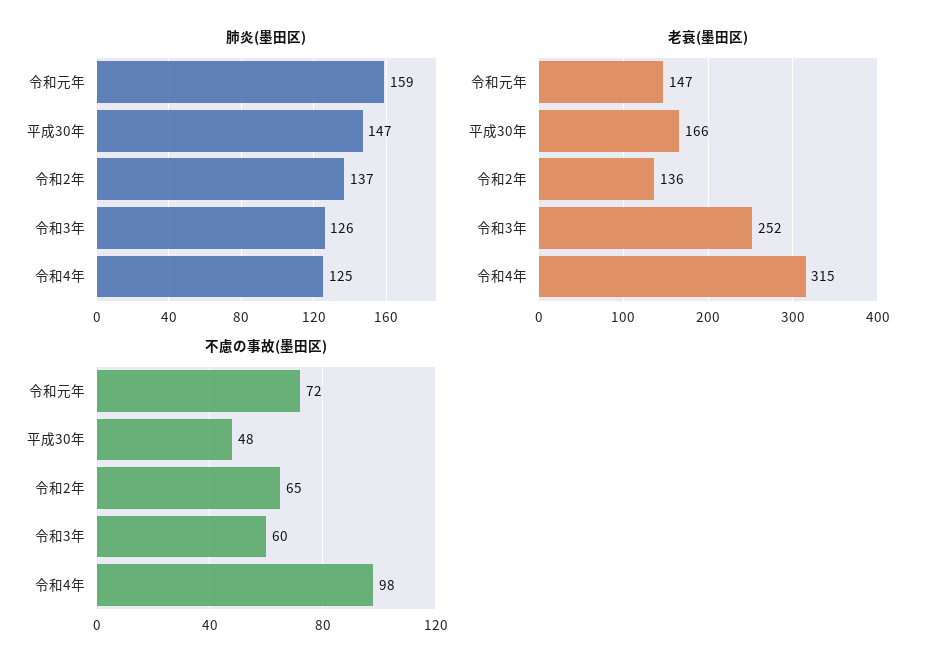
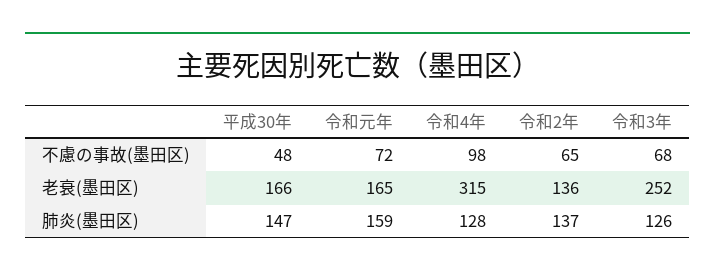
  {
    "肺炎(墨田区)": {
      "令和元年": 159,
      "平成30年": 147,
      "令和2年": 137,
      "令和3年": 126,
-     "令和4年": 125
+     "令和4年": 128
    },
    "老衰(墨田区)": {
-     "令和元年": 147,
+     "令和元年": 165,
      "平成30年": 166,
      "令和2年": 136,
      "令和3年": 252,
      "令和4年": 315
    },
    "不慮の事故(墨田区)": {
      "令和元年": 72,
      "平成30年": 48,
      "令和2年": 65,
-     "令和3年": 60,
+     "令和3年": 68,
      "令和4年": 98
    }
  }

